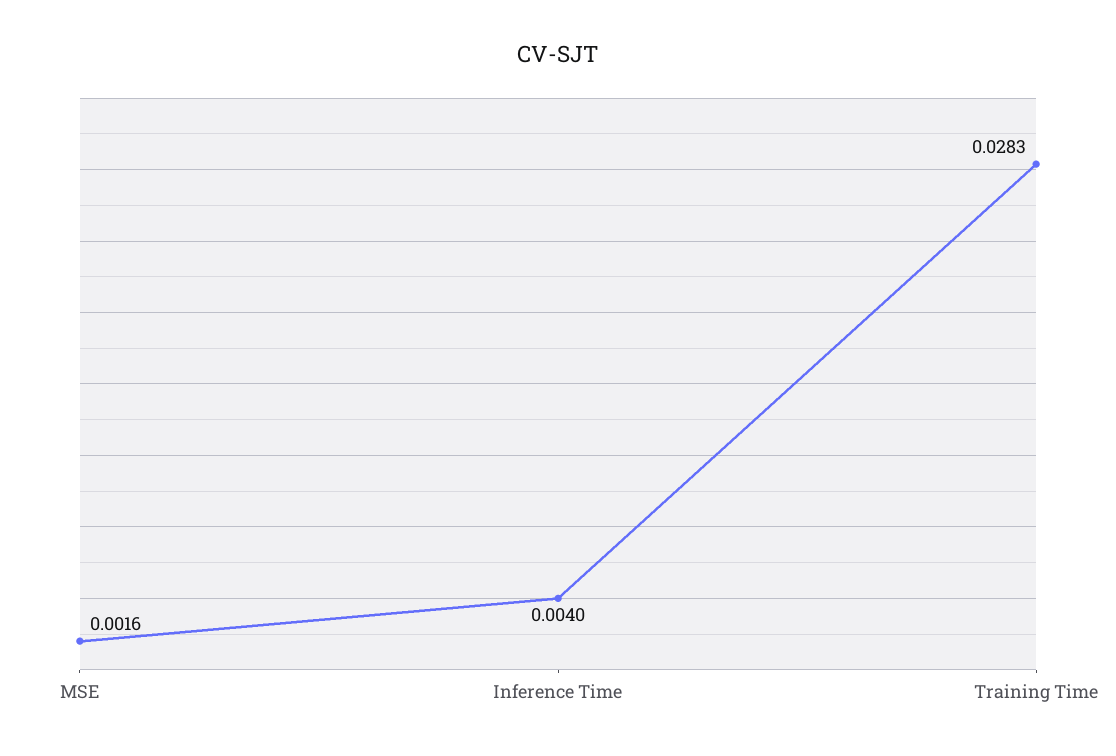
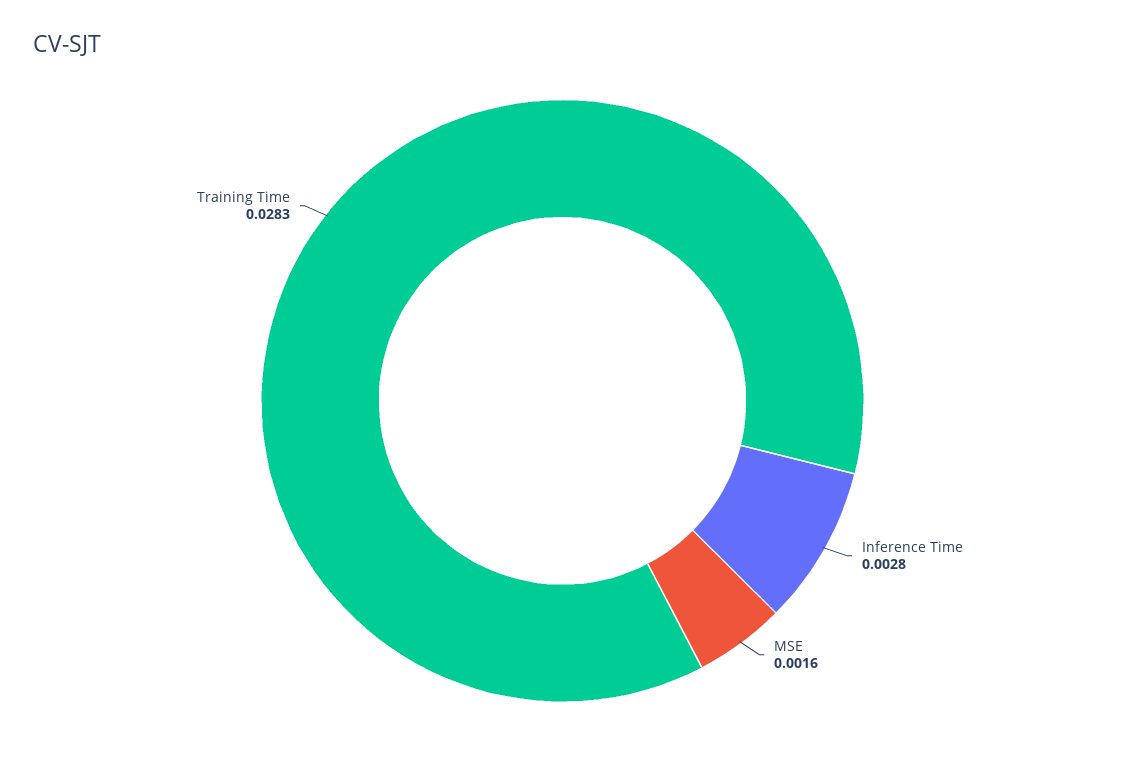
  {
    "MSE": 0.0016,
-   "Inference Time": 0.004,
+   "Inference Time": 0.0028,
    "Training Time": 0.0283
  }

